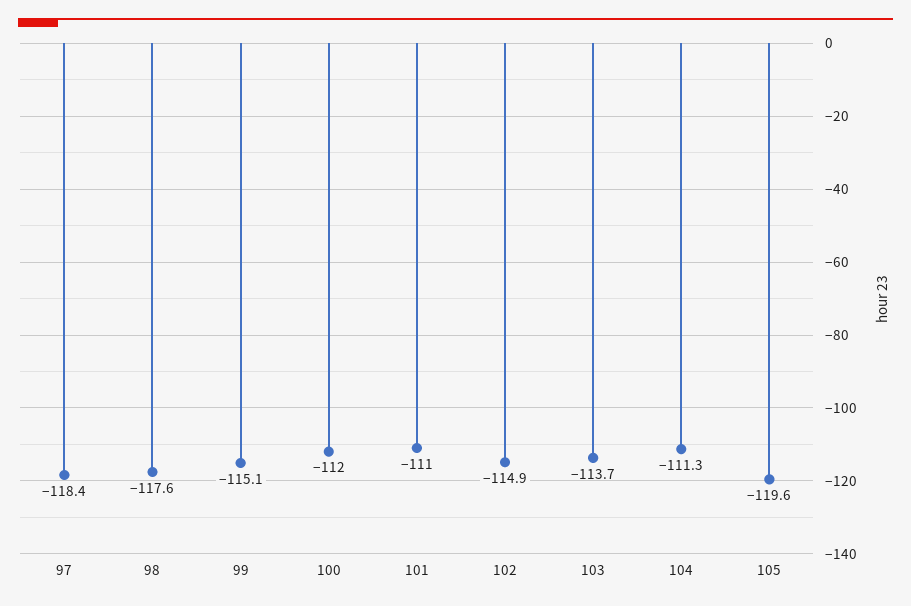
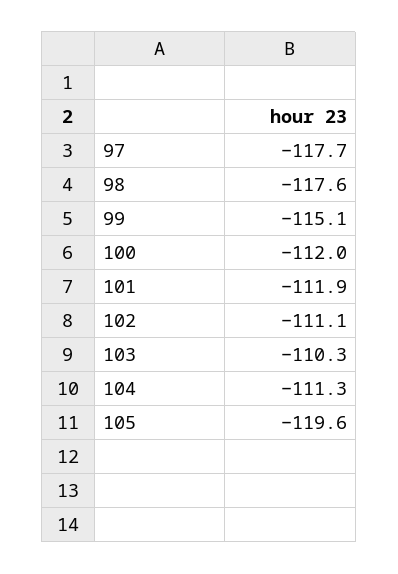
  {
-   "97": -118.4,
+   "97": -117.7,
    "98": -117.6,
    "99": -115.1,
    "100": -112,
-   "101": -111,
+   "101": -111.9,
-   "102": -114.9,
+   "102": -111.1,
-   "103": -113.7,
+   "103": -110.3,
    "104": -111.3,
    "105": -119.6
  }

